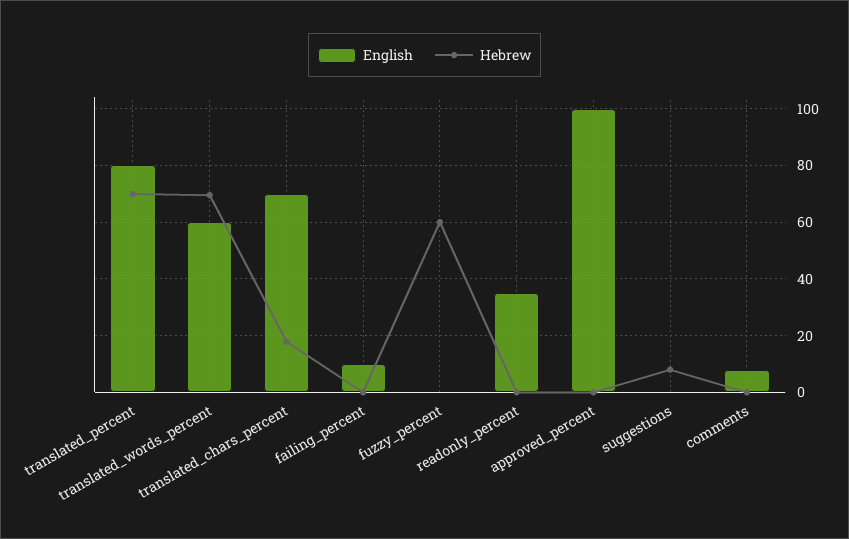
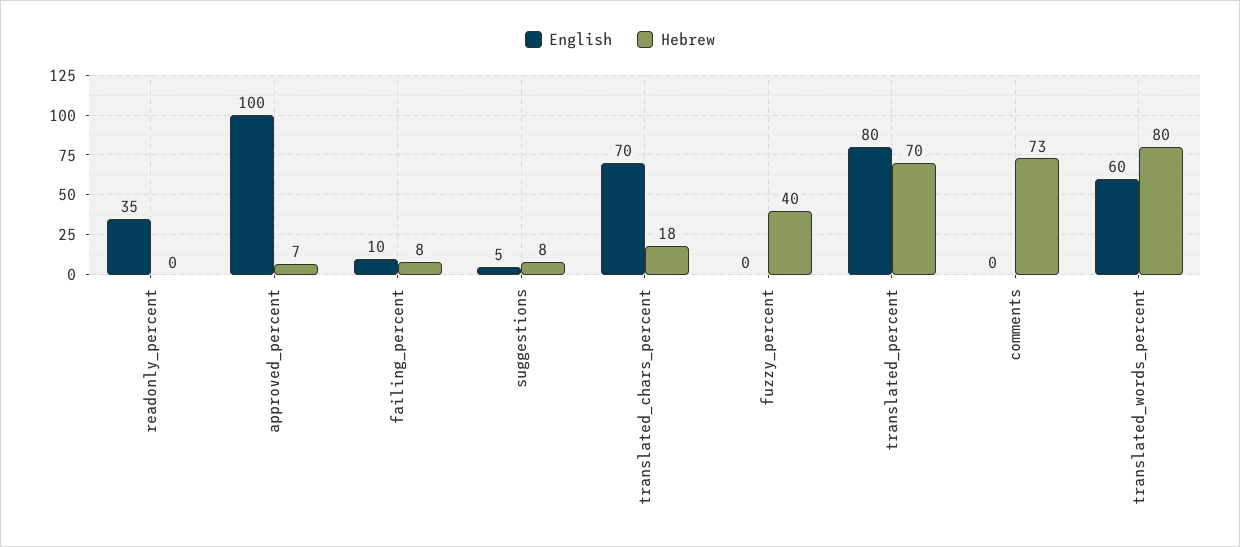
  {
    "English": {
      "translated_percent": 80,
      "translated_words_percent": 60,
      "translated_chars_percent": 70,
      "failing_percent": 10,
      "fuzzy_percent": 0,
      "readonly_percent": 35,
      "approved_percent": 100,
-     "suggestions": 0,
+     "suggestions": 5,
-     "comments": 7.5
+     "comments": 0
    },
    "Hebrew": {
      "translated_percent": 70,
-     "translated_words_percent": 70,
+     "translated_words_percent": 80,
      "translated_chars_percent": 18,
-     "failing_percent": 0,
+     "failing_percent": 8,
-     "fuzzy_percent": 60,
+     "fuzzy_percent": 40,
      "readonly_percent": 0,
-     "approved_percent": 0,
+     "approved_percent": 7,
      "suggestions": 8,
-     "comments": 0
+     "comments": 73
    }
  }

